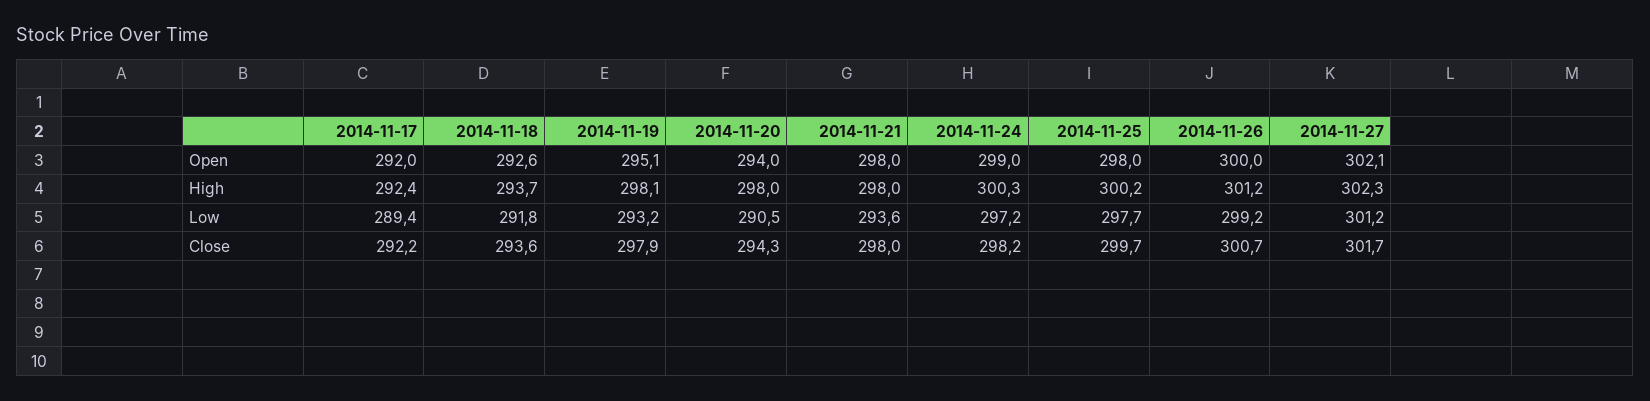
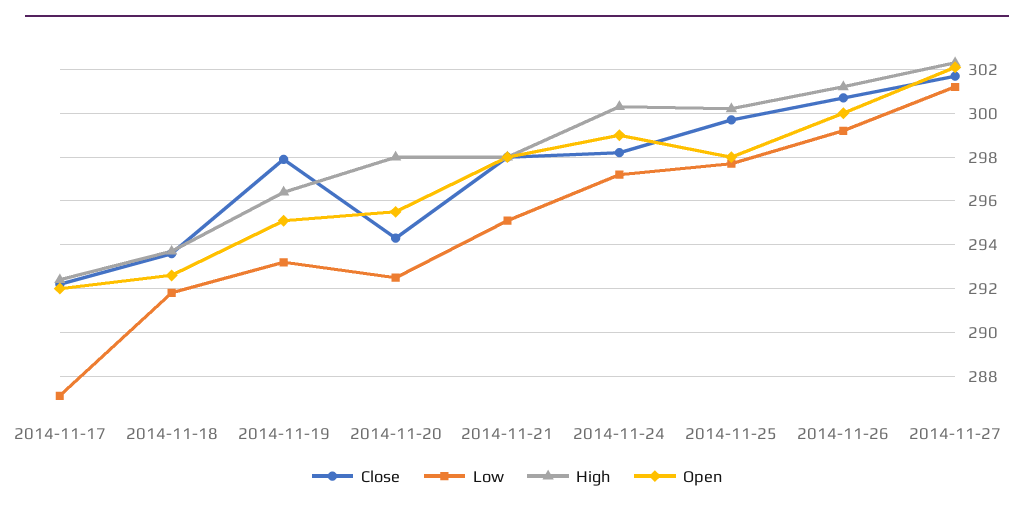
  {
    "Open": {
      "2014-11-17": 292,
      "2014-11-18": 292.6,
      "2014-11-19": 295.1,
-     "2014-11-20": 294,
+     "2014-11-20": 295.5,
      "2014-11-21": 298,
      "2014-11-24": 299,
      "2014-11-25": 298,
      "2014-11-26": 300,
      "2014-11-27": 302.1
    },
    "High": {
      "2014-11-17": 292.4,
      "2014-11-18": 293.7,
-     "2014-11-19": 298.1,
+     "2014-11-19": 296.5,
      "2014-11-20": 298,
      "2014-11-21": 298,
      "2014-11-24": 300.3,
      "2014-11-25": 300.2,
      "2014-11-26": 301.2,
      "2014-11-27": 302.3
    },
    "Low": {
-     "2014-11-17": 289.4,
+     "2014-11-17": 287,
      "2014-11-18": 291.8,
      "2014-11-19": 293.2,
-     "2014-11-20": 290.5,
+     "2014-11-20": 292.5,
-     "2014-11-21": 293.6,
+     "2014-11-21": 295,
      "2014-11-24": 297.2,
      "2014-11-25": 297.7,
      "2014-11-26": 299.2,
      "2014-11-27": 301.2
    },
    "Close": {
      "2014-11-17": 292.2,
      "2014-11-18": 293.6,
      "2014-11-19": 297.9,
      "2014-11-20": 294.3,
      "2014-11-21": 298,
      "2014-11-24": 298.2,
      "2014-11-25": 299.7,
      "2014-11-26": 300.7,
      "2014-11-27": 301.7
    }
  }

